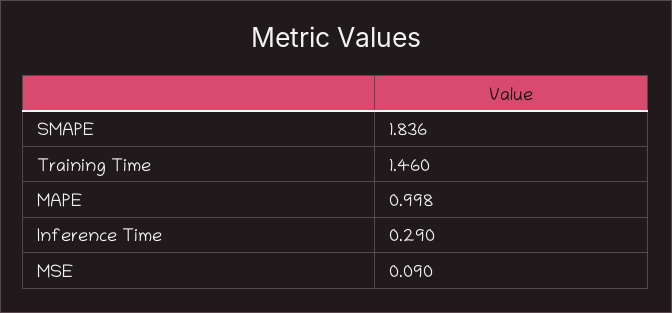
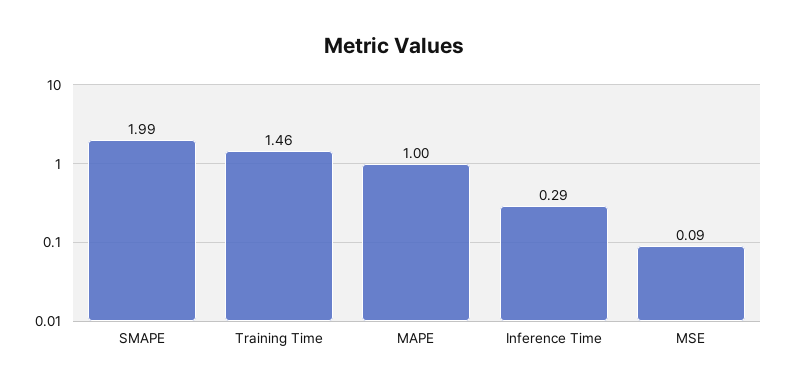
  {
-   "SMAPE": 1.836,
+   "SMAPE": 1.99,
    "Training Time": 1.46,
    "MAPE": 0.998,
    "Inference Time": 0.29,
    "MSE": 0.09
  }

